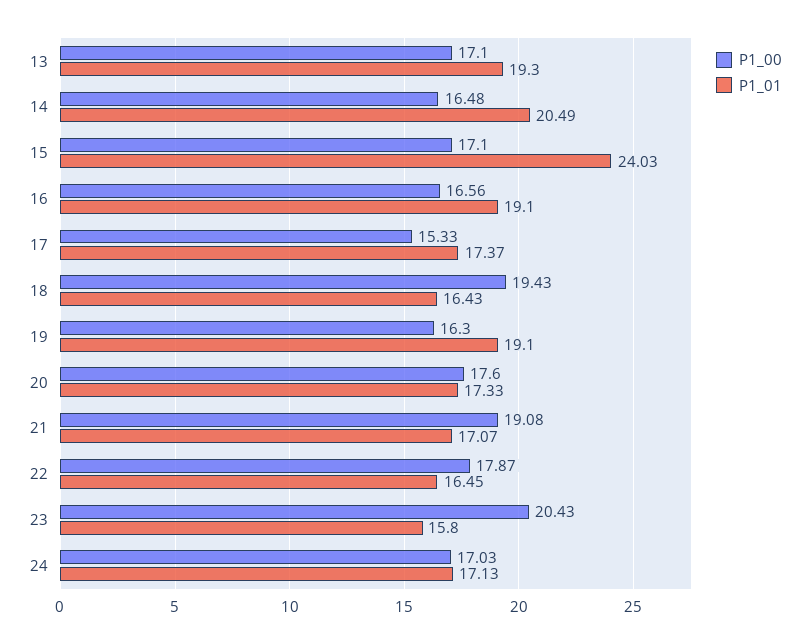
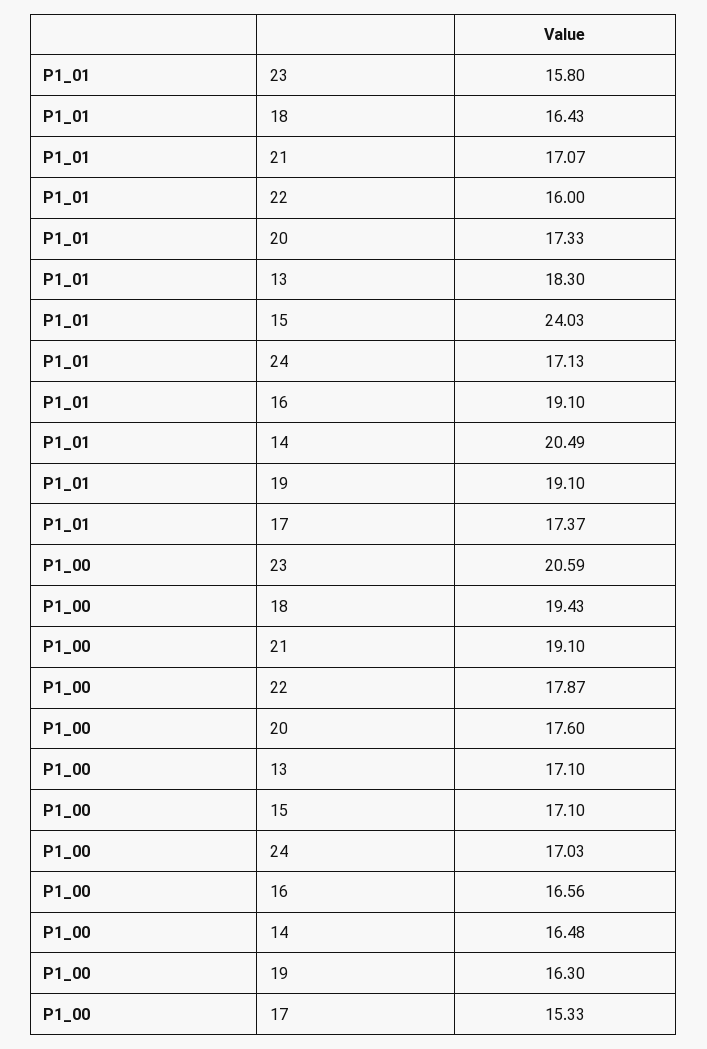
  {
    "P1_00": {
      "13": 17.1,
      "14": 16.48,
      "15": 17.1,
      "16": 16.56,
      "17": 15.33,
      "18": 19.43,
      "19": 16.3,
      "20": 17.6,
-     "21": 19.08,
+     "21": 19.1,
      "22": 17.87,
-     "23": 20.43,
+     "23": 20.59,
      "24": 17.03
    },
    "P1_01": {
-     "13": 19.3,
+     "13": 18.3,
      "14": 20.49,
      "15": 24.03,
      "16": 19.1,
      "17": 17.37,
      "18": 16.43,
      "19": 19.1,
      "20": 17.33,
      "21": 17.07,
-     "22": 16.45,
+     "22": 16,
      "23": 15.8,
      "24": 17.13
    }
  }

